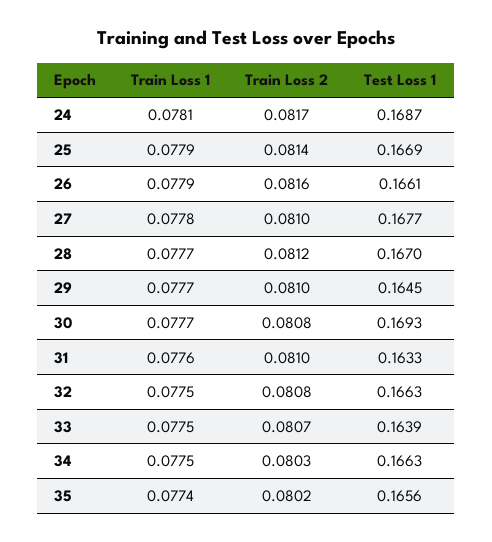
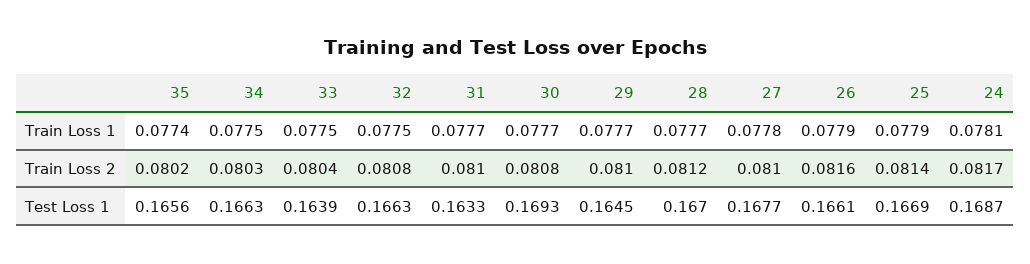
  {
    "Train Loss 1": {
      "24": 0.0781,
      "25": 0.0779,
      "26": 0.0779,
      "27": 0.0778,
      "28": 0.0777,
      "29": 0.0777,
      "30": 0.0777,
-     "31": 0.0776,
+     "31": 0.0777,
      "32": 0.0775,
      "33": 0.0775,
      "34": 0.0775,
      "35": 0.0774
    },
    "Train Loss 2": {
      "24": 0.0817,
      "25": 0.0814,
      "26": 0.0816,
      "27": 0.081,
      "28": 0.0812,
      "29": 0.081,
      "30": 0.0808,
      "31": 0.081,
      "32": 0.0808,
-     "33": 0.0807,
+     "33": 0.0804,
      "34": 0.0803,
      "35": 0.0802
    },
    "Test Loss 1": {
      "24": 0.1687,
      "25": 0.1669,
      "26": 0.1661,
      "27": 0.1677,
      "28": 0.167,
      "29": 0.1645,
      "30": 0.1693,
      "31": 0.1633,
      "32": 0.1663,
      "33": 0.1639,
      "34": 0.1663,
      "35": 0.1656
    }
  }

